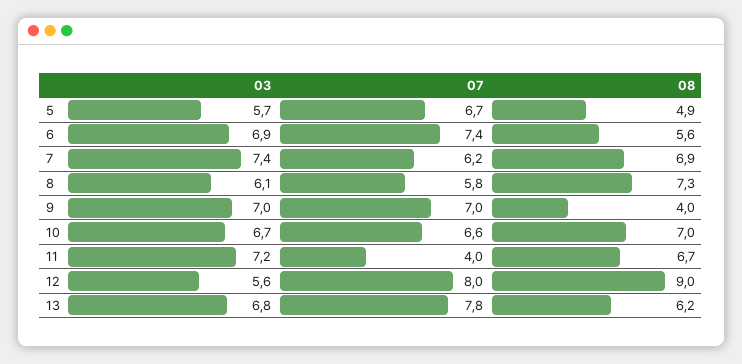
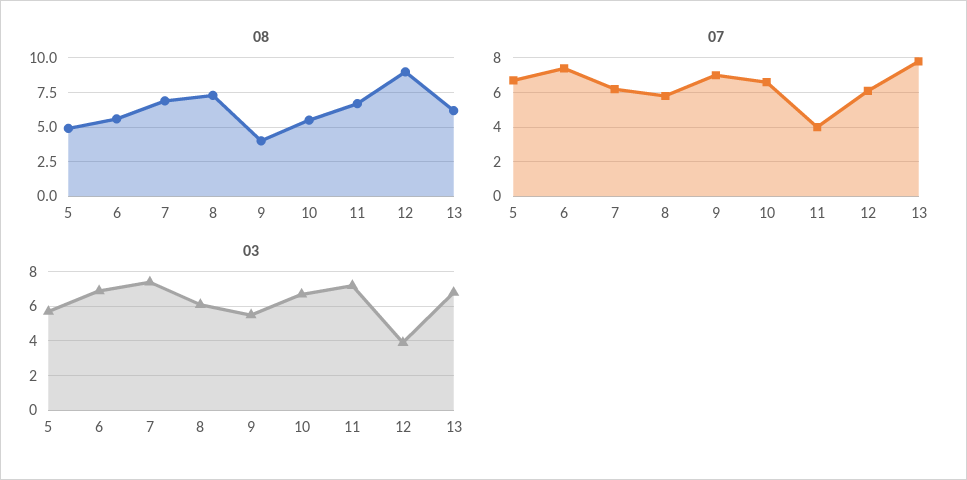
  {
    "03": {
      "5": 5.7,
      "6": 6.9,
      "7": 7.4,
      "8": 6.1,
-     "9": 7,
+     "9": 5.5,
      "10": 6.7,
      "11": 7.2,
-     "12": 5.6,
+     "12": 4,
      "13": 6.8
    },
    "07": {
      "5": 6.7,
      "6": 7.4,
      "7": 6.2,
      "8": 5.8,
      "9": 7,
      "10": 6.6,
      "11": 4,
-     "12": 8,
+     "12": 6,
      "13": 7.8
    },
    "08": {
      "5": 4.9,
      "6": 5.6,
      "7": 6.9,
      "8": 7.3,
      "9": 4,
-     "10": 7,
+     "10": 5.5,
      "11": 6.7,
      "12": 9,
      "13": 6.2
    }
  }

